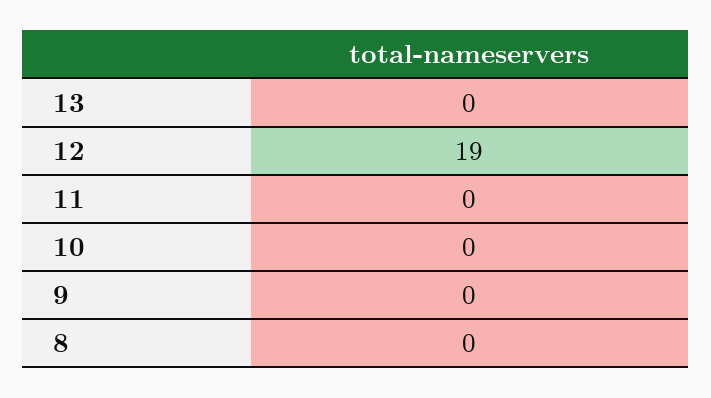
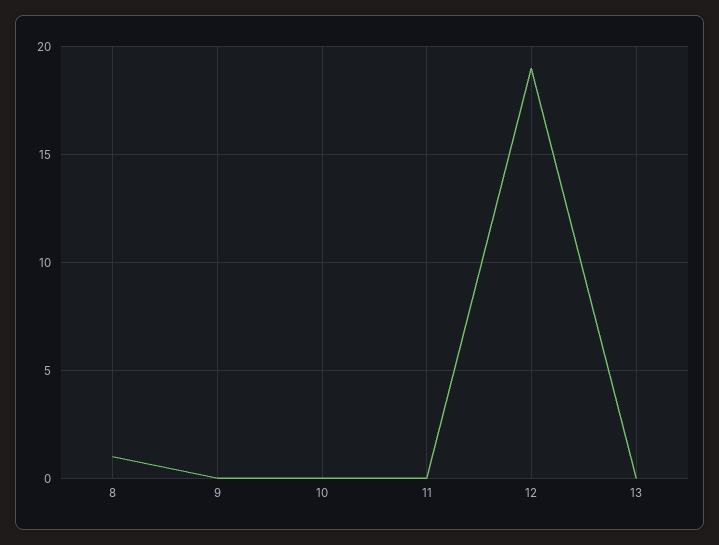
  {
    "13": 0,
    "12": 19,
    "11": 0,
    "10": 0,
    "9": 0,
-   "8": 0
+   "8": 1
  }

